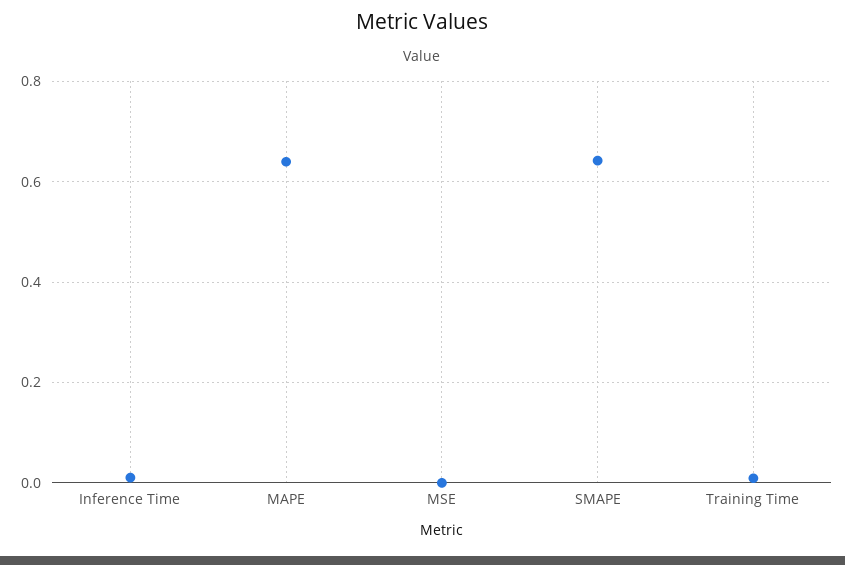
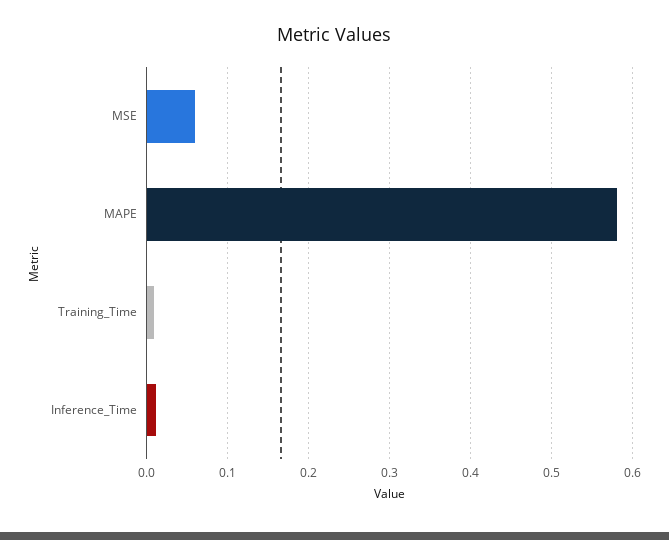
  {
    "Inference Time": 0.01,
-   "MAPE": 0.64,
+   "MAPE": 0.58,
-   "MSE": 0,
+   "MSE": 0.06,
-   "SMAPE": 0.64,
    "Training Time": 0.01
  }

